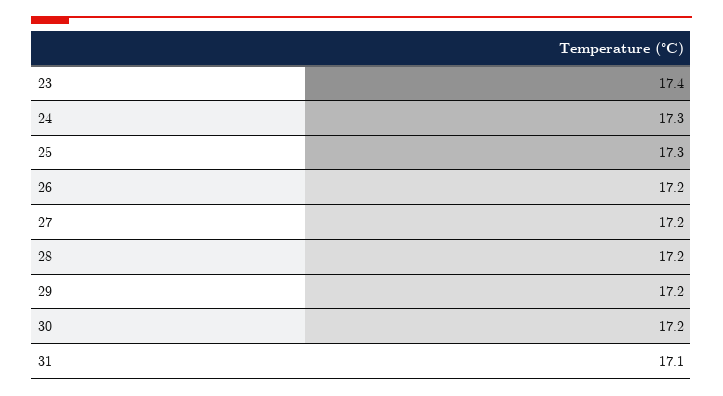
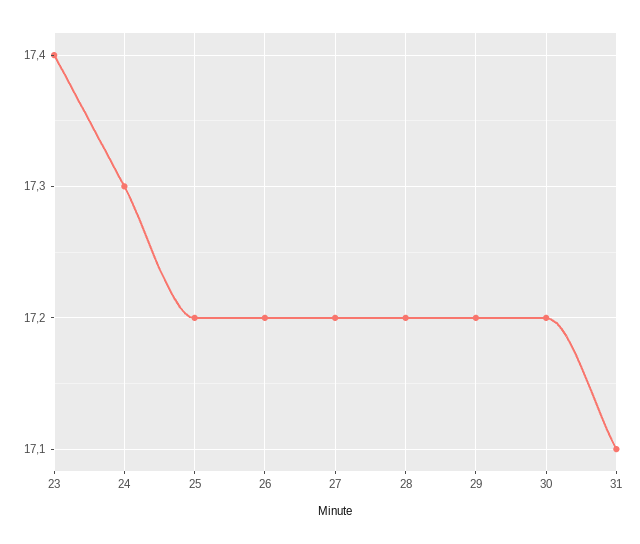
  {
    "23": 17.4,
    "24": 17.3,
-   "25": 17.3,
+   "25": 17.2,
    "26": 17.2,
    "27": 17.2,
    "28": 17.2,
    "29": 17.2,
    "30": 17.2,
    "31": 17.1
  }

